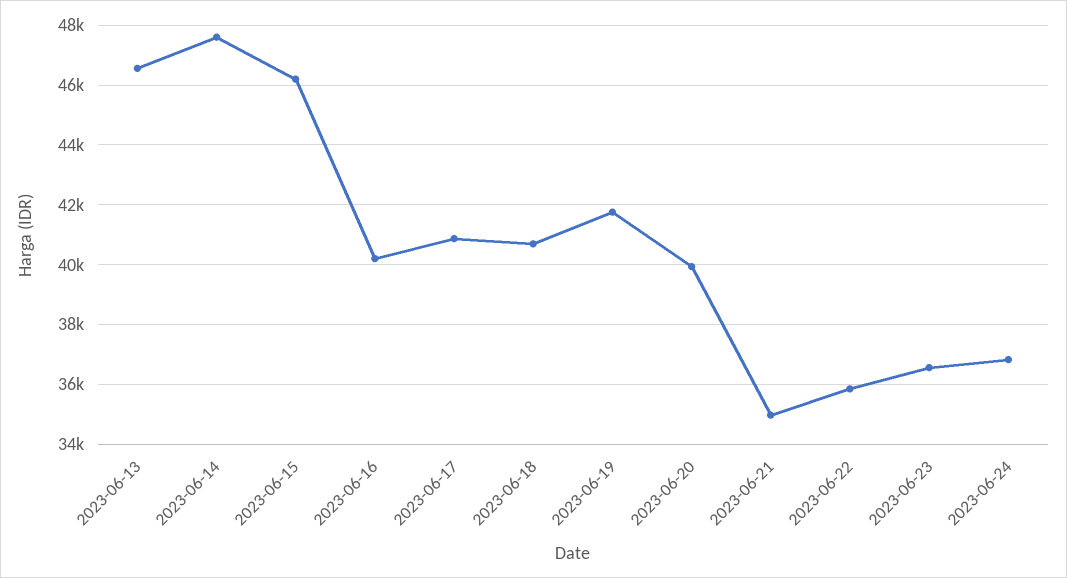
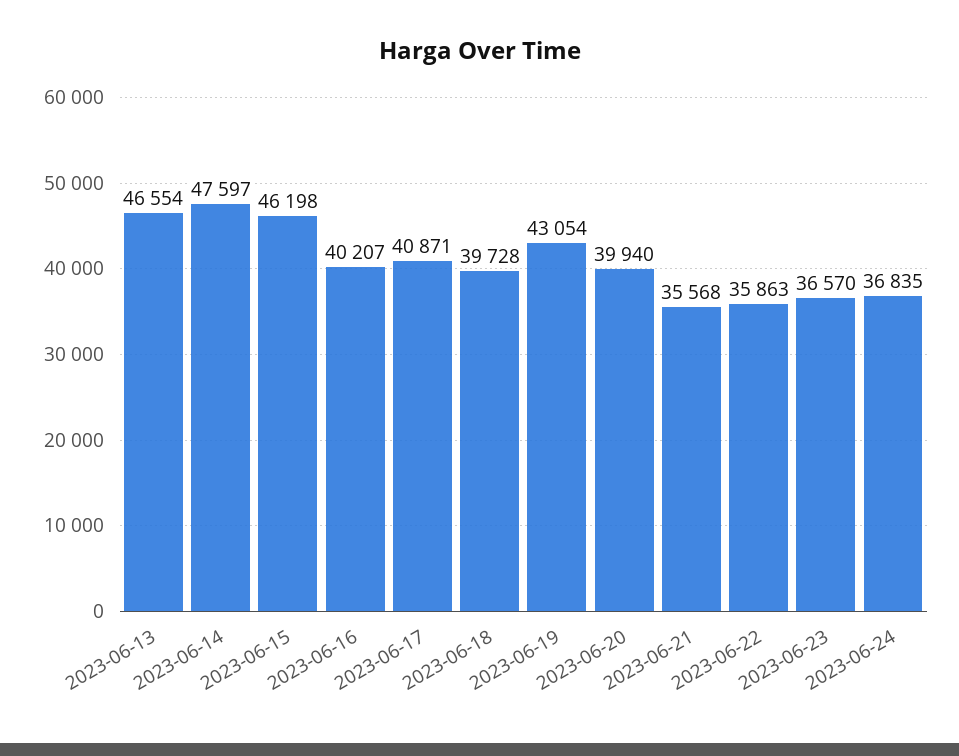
  {
    "2023-06-13": 46554,
    "2023-06-14": 47597,
    "2023-06-15": 46198,
    "2023-06-16": 40207,
    "2023-06-17": 40871,
-   "2023-06-18": 40750,
+   "2023-06-18": 39728,
-   "2023-06-19": 41750,
+   "2023-06-19": 43054,
    "2023-06-20": 39940,
-   "2023-06-21": 35000,
+   "2023-06-21": 35568,
    "2023-06-22": 35863,
    "2023-06-23": 36570,
    "2023-06-24": 36835
  }

